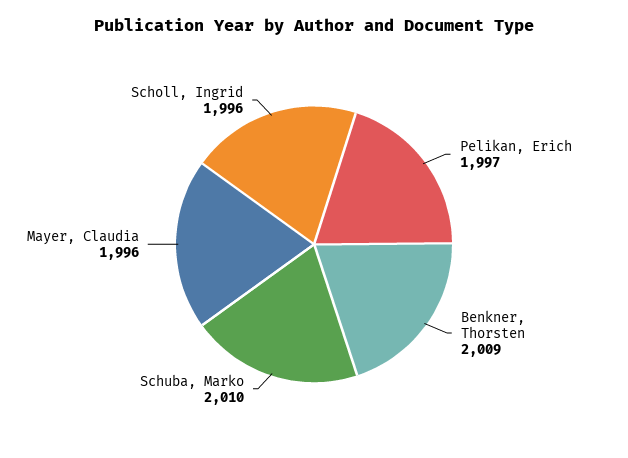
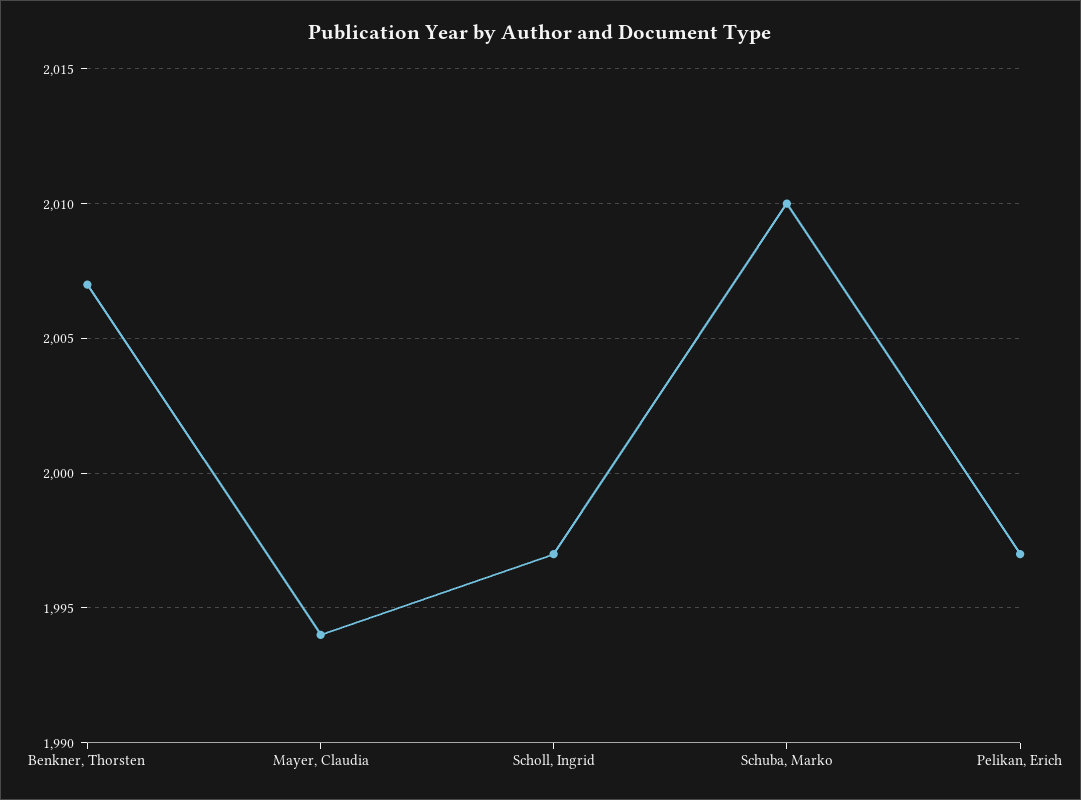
  {
    "Pelikan, Erich": 1997,
-   "Benkner, Thorsten": 2009,
+   "Benkner, Thorsten": 2007,
    "Schuba, Marko": 2010,
-   "Mayer, Claudia": 1996,
+   "Mayer, Claudia": 1994,
-   "Scholl, Ingrid": 1996
+   "Scholl, Ingrid": 1997
  }

